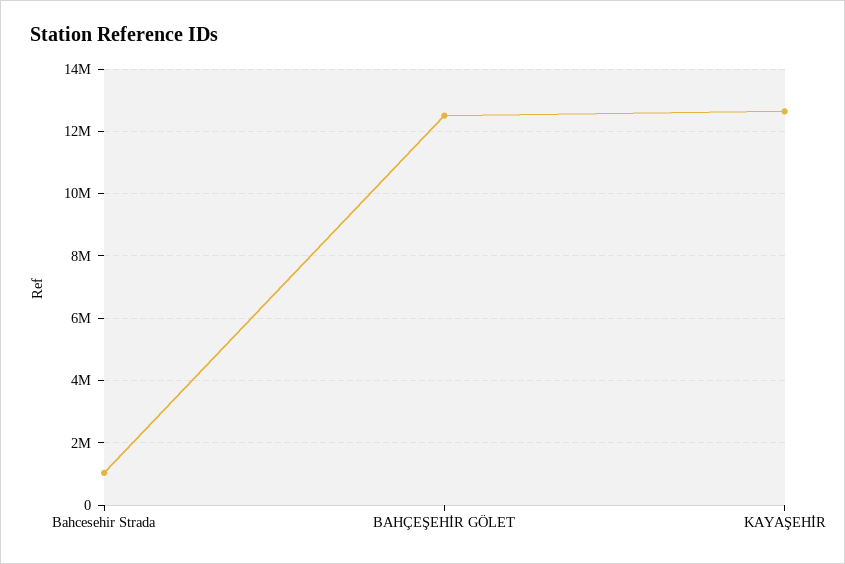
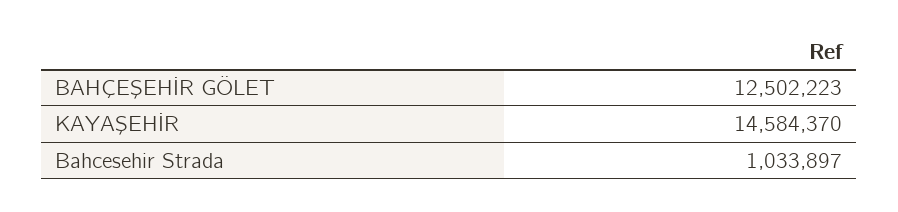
  {
    "Bahcesehir Strada": 1033897,
    "BAHÇEŞEHİR GÖLET": 12502223,
-   "KAYAŞEHİR": 12600000
+   "KAYAŞEHİR": 14584370
  }

